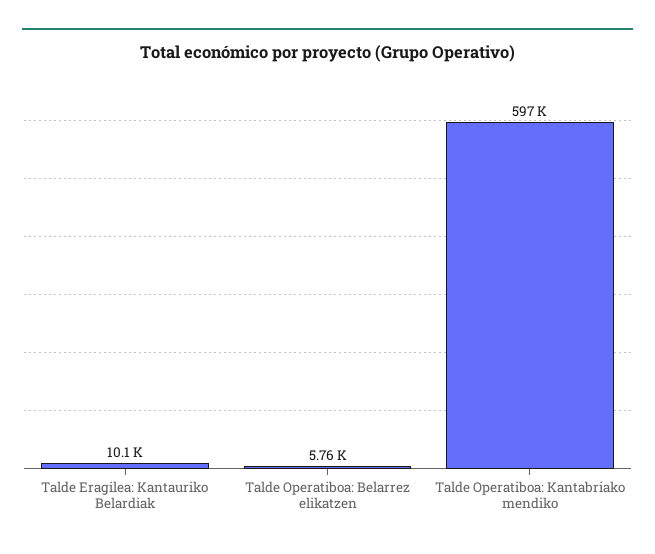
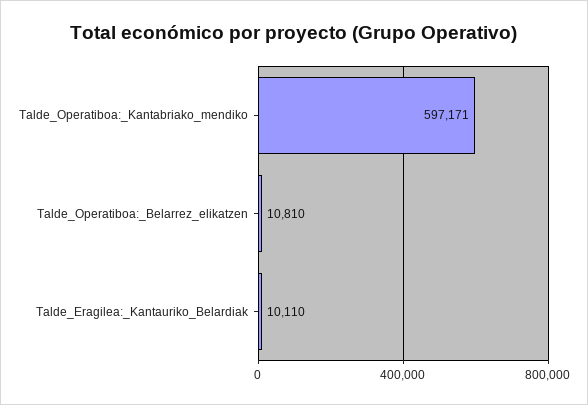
  {
    "Talde Eragilea: Kantauriko Belardiak": 10110,
-   "Talde Operatiboa: Belarrez elikatzen": 5760,
+   "Talde Operatiboa: Belarrez elikatzen": 10810,
    "Talde Operatiboa: Kantabriako mendiko": 597171
  }

